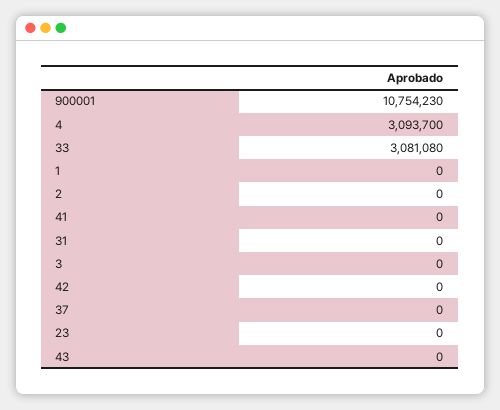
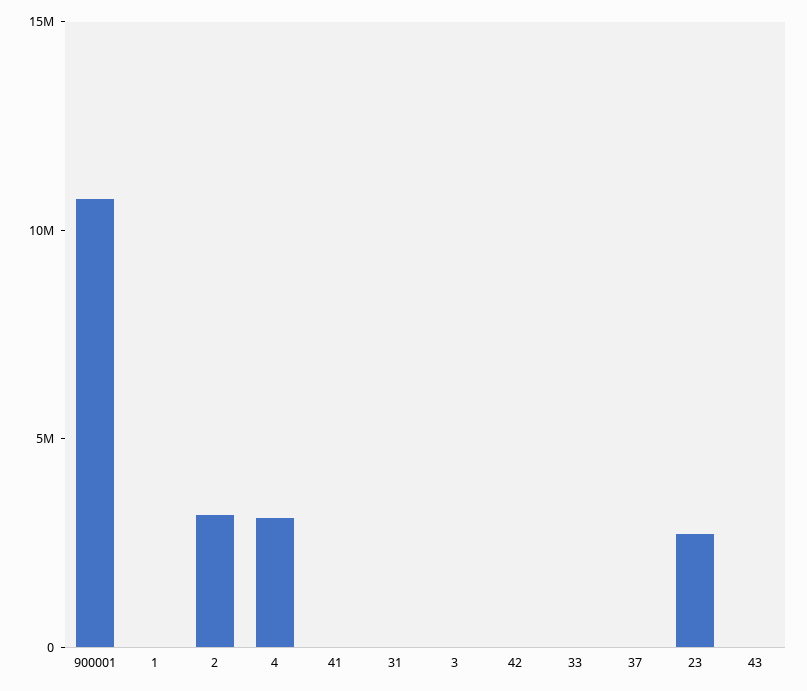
  {
    "900001": 10754230,
    "4": 3093700,
-   "33": 3081080,
+   "33": 0,
    "1": 0,
-   "2": 0,
+   "2": 3000000,
    "41": 0,
    "31": 0,
    "3": 0,
    "42": 0,
    "37": 0,
-   "23": 0,
+   "23": 3000000,
    "43": 0
  }

